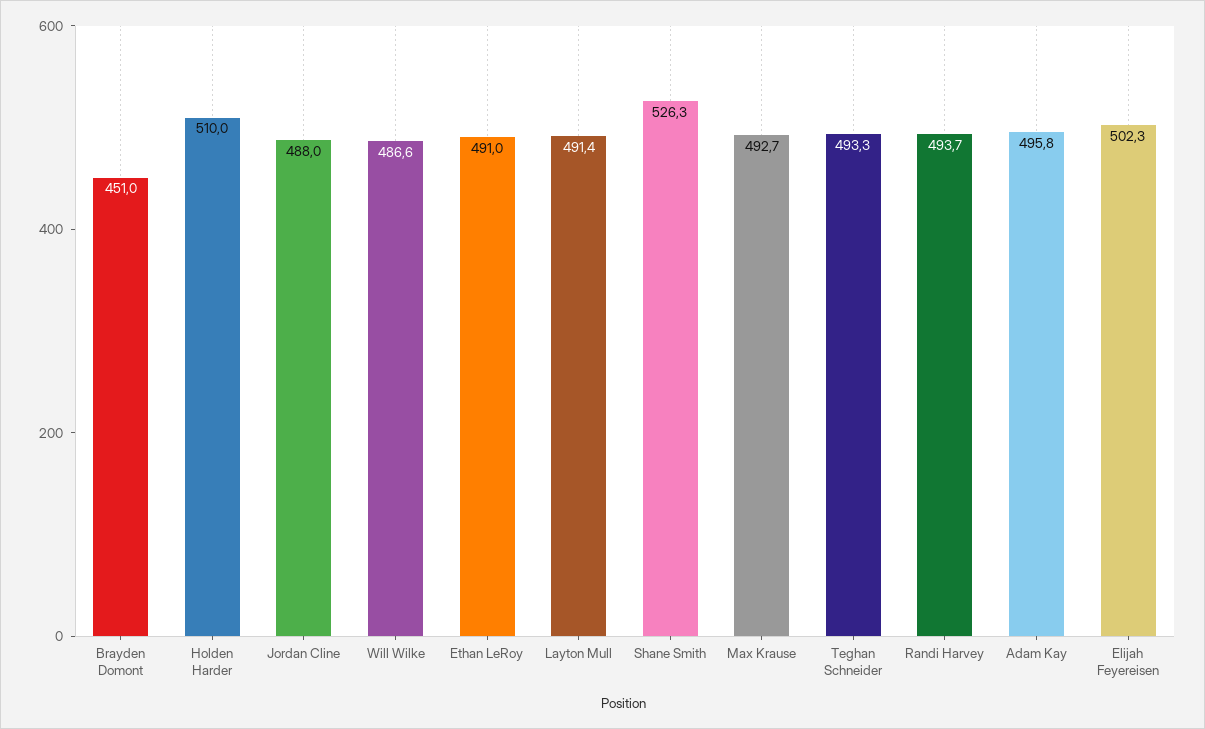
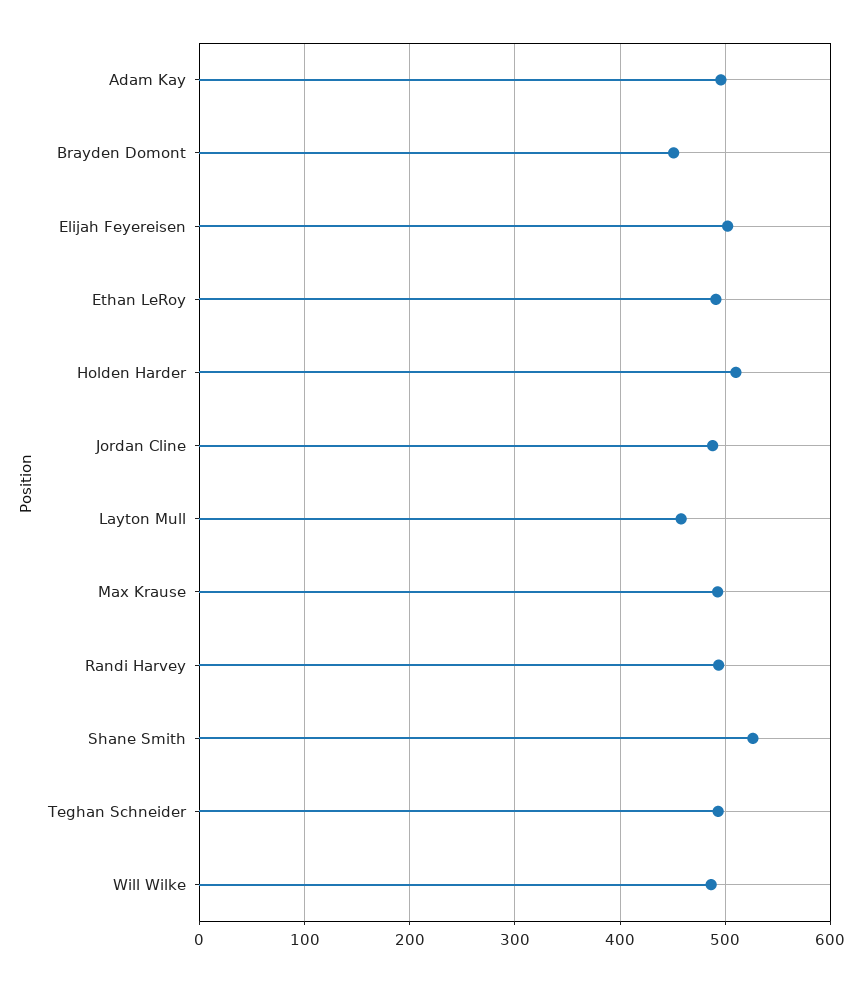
  {
    "Brayden Domont": 451,
    "Holden Harder": 510,
    "Jordan Cline": 488,
    "Will Wilke": 486.6,
    "Ethan LeRoy": 491,
-   "Layton Mull": 491.4,
+   "Layton Mull": 460,
    "Shane Smith": 526.3,
    "Max Krause": 492.7,
    "Teghan Schneider": 493.3,
    "Randi Harvey": 493.7,
    "Adam Kay": 495.8,
    "Elijah Feyereisen": 502.3
  }

